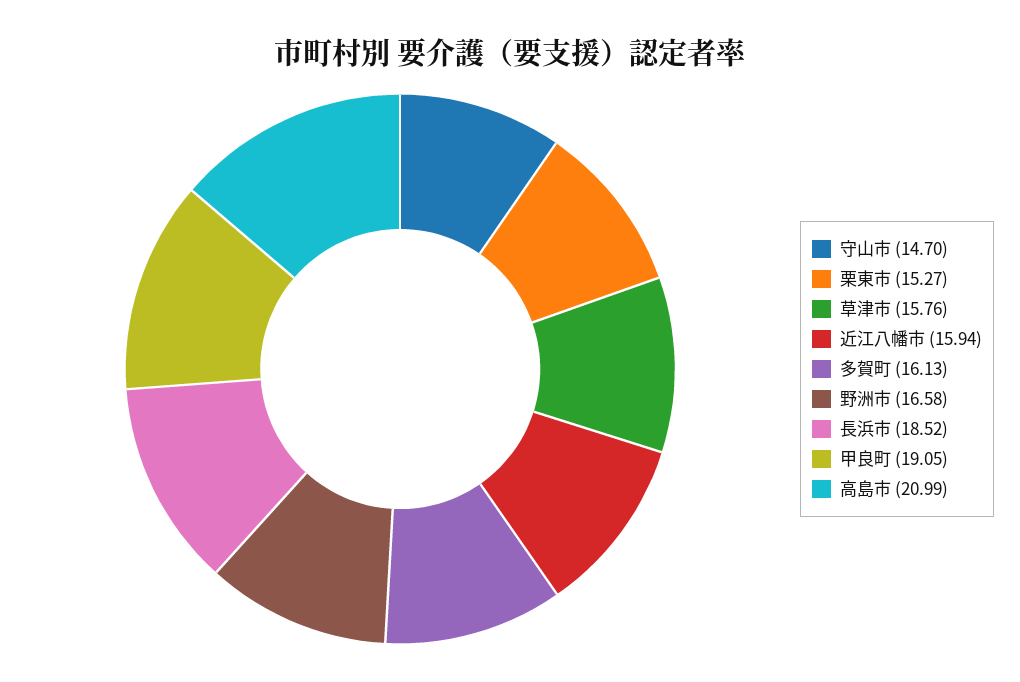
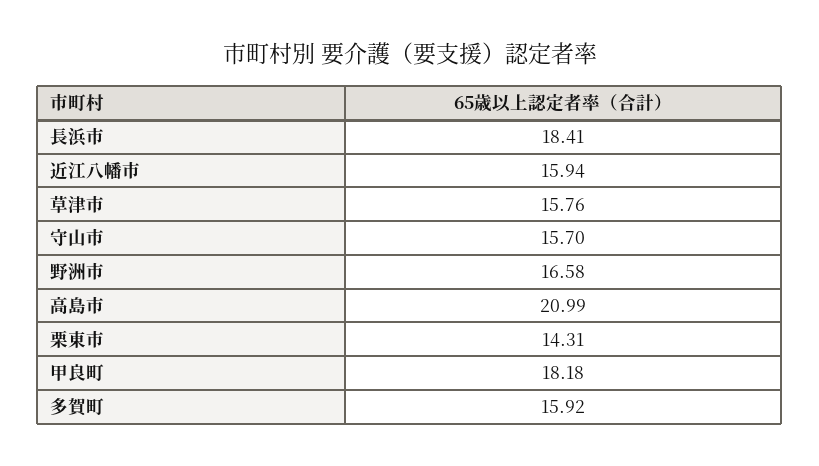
  {
-   "守山市": 14.7,
+   "守山市": 15.7,
-   "栗東市": 15.27,
+   "栗東市": 14.31,
    "草津市": 15.76,
    "近江八幡市": 15.94,
-   "多賀町": 16.13,
+   "多賀町": 15.92,
    "野洲市": 16.58,
-   "長浜市": 18.52,
+   "長浜市": 18.41,
-   "甲良町": 19.05,
+   "甲良町": 18.18,
    "高島市": 20.99
  }

